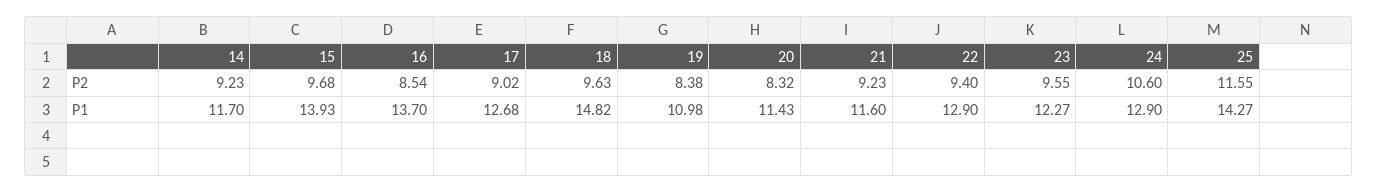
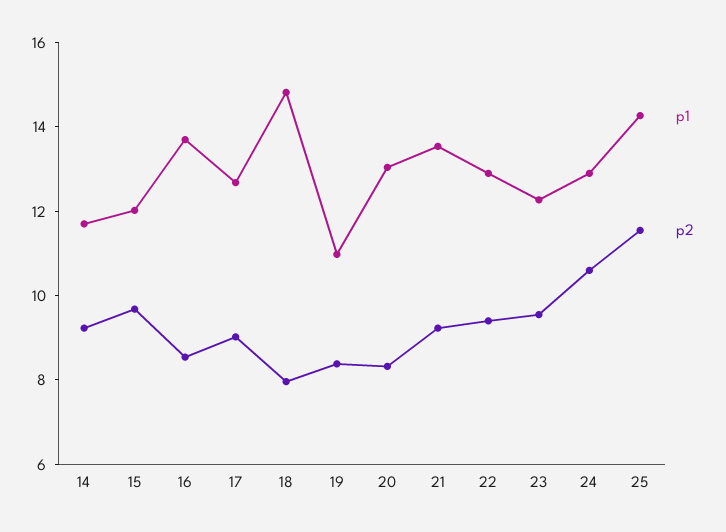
  {
    "P2": {
      "14": 9.23,
      "15": 9.68,
      "16": 8.54,
      "17": 9.02,
-     "18": 9.63,
+     "18": 8,
      "19": 8.38,
      "20": 8.32,
      "21": 9.23,
      "22": 9.4,
      "23": 9.55,
      "24": 10.6,
      "25": 11.55
    },
    "P1": {
      "14": 11.7,
-     "15": 13.93,
+     "15": 12,
      "16": 13.7,
      "17": 12.68,
      "18": 14.82,
      "19": 10.98,
-     "20": 11.43,
+     "20": 13,
-     "21": 11.6,
+     "21": 13.5,
      "22": 12.9,
      "23": 12.27,
      "24": 12.9,
      "25": 14.27
    }
  }

